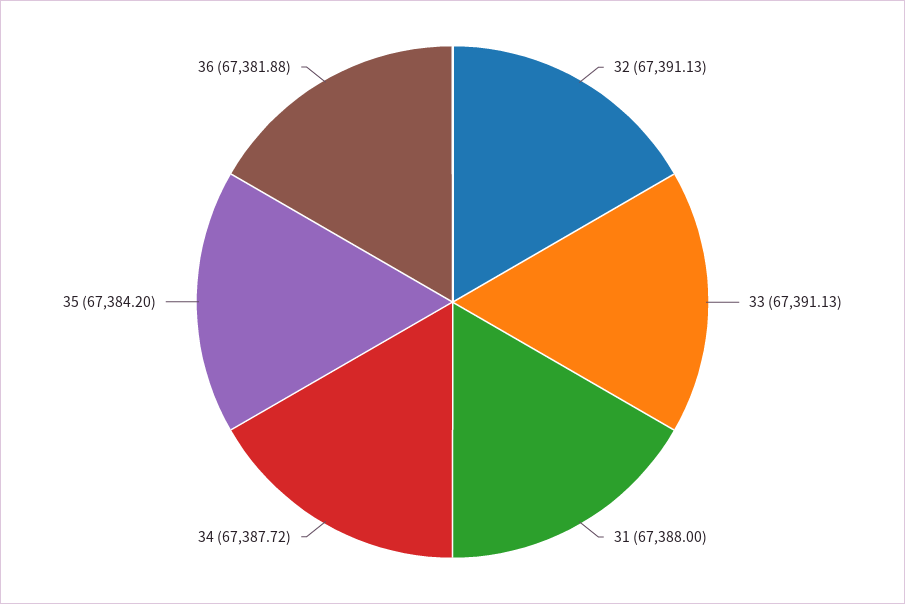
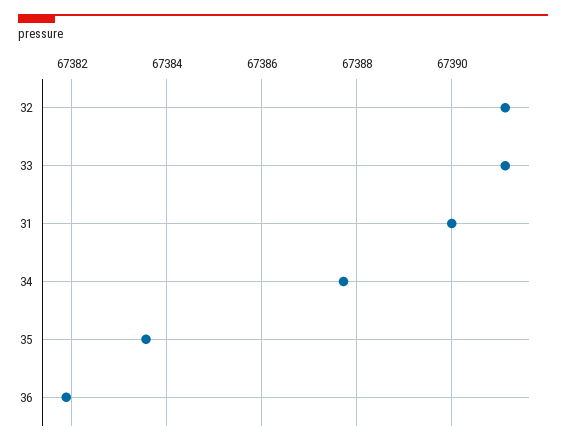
  {
    "32": 67391.13,
    "33": 67391.13,
-   "31": 67388,
+   "31": 67390,
    "34": 67387.72,
-   "35": 67384.2,
+   "35": 67383.6,
    "36": 67381.88
  }

